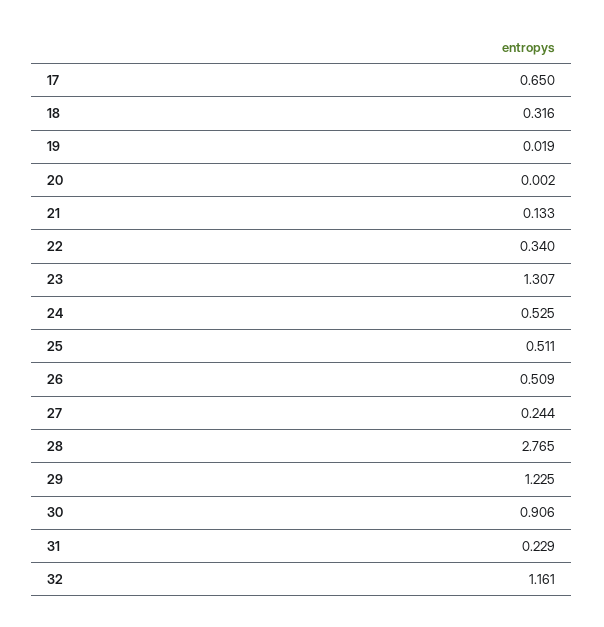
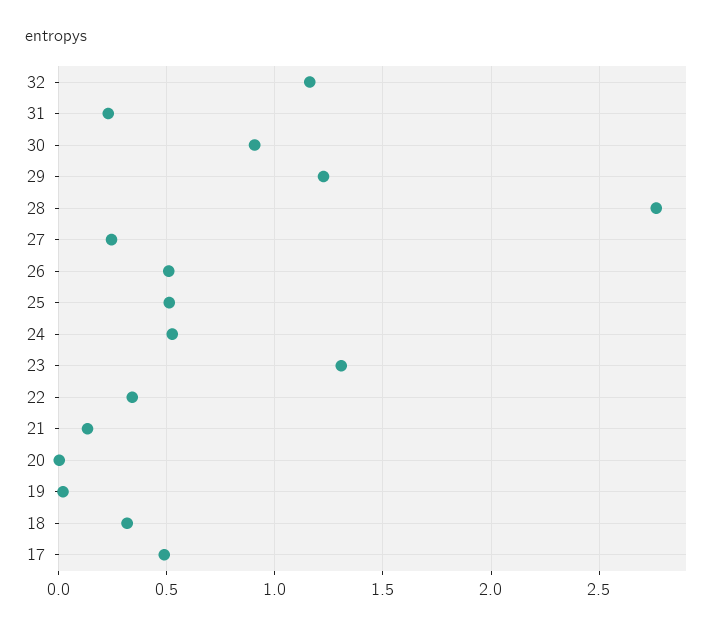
  {
-   "17": 0.65,
+   "17": 0.5,
    "18": 0.316,
    "19": 0.019,
    "20": 0.002,
    "21": 0.133,
    "22": 0.34,
    "23": 1.307,
    "24": 0.525,
    "25": 0.511,
    "26": 0.509,
    "27": 0.244,
    "28": 2.765,
    "29": 1.225,
    "30": 0.906,
    "31": 0.229,
    "32": 1.161
  }

